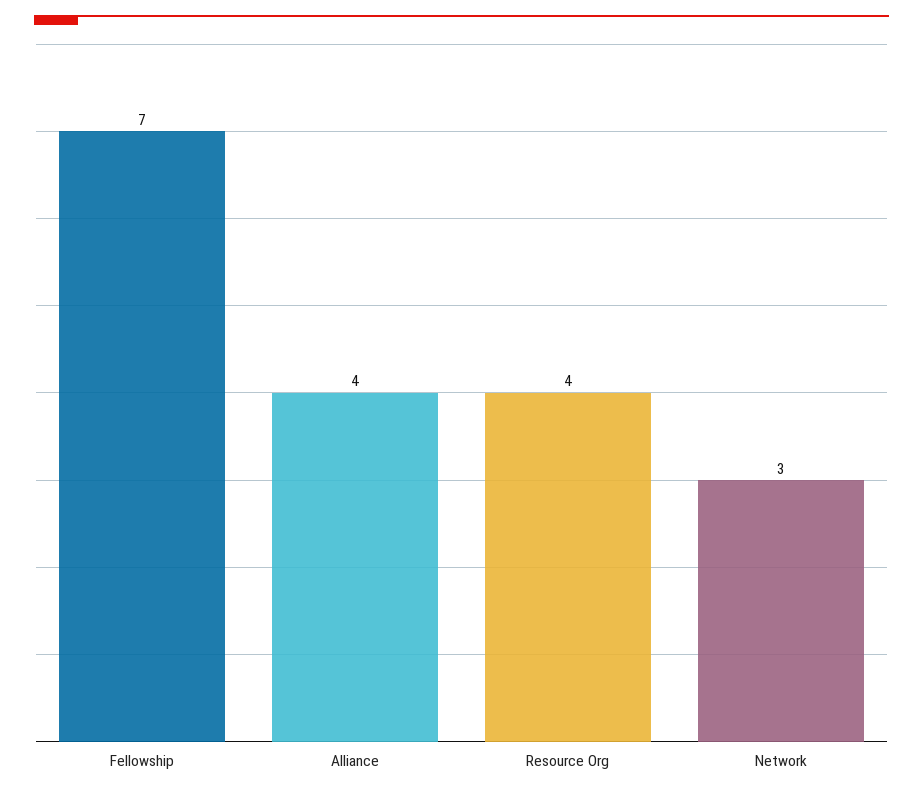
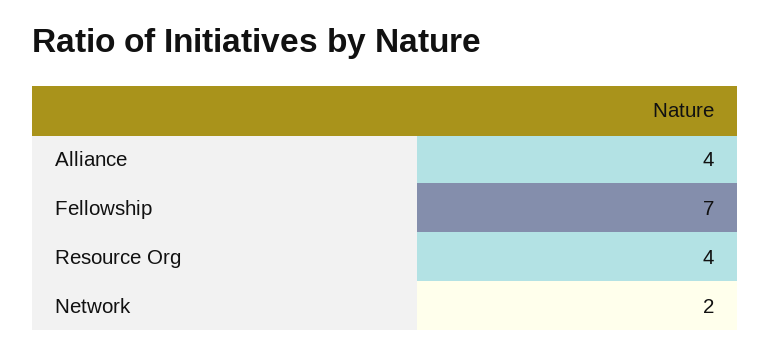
  {
    "Fellowship": 7,
    "Alliance": 4,
    "Resource Org": 4,
-   "Network": 3
+   "Network": 2
  }

